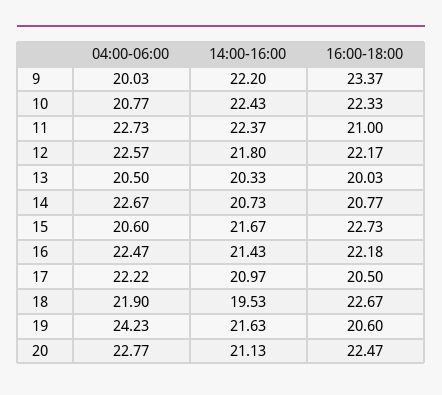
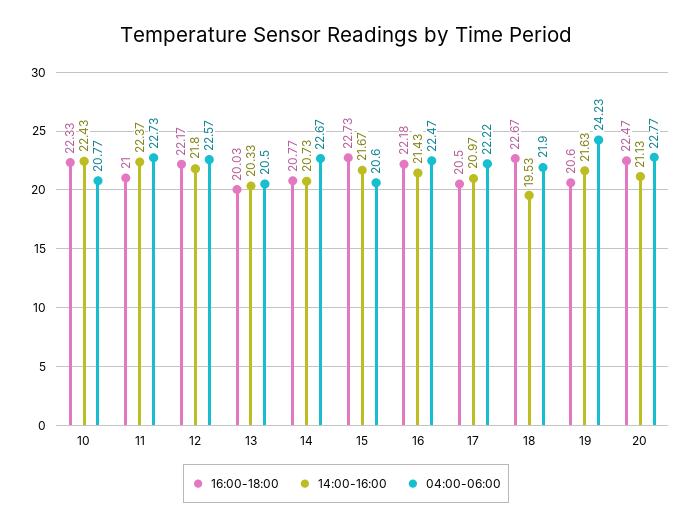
  {
    "04:00-06:00": {
-     "9": 20.03,
      "10": 20.77,
      "11": 22.73,
      "12": 22.57,
      "13": 20.5,
      "14": 22.67,
      "15": 20.6,
      "16": 22.47,
      "17": 22.22,
      "18": 21.9,
      "19": 24.23,
      "20": 22.77
    },
    "14:00-16:00": {
-     "9": 22.2,
      "10": 22.43,
      "11": 22.37,
      "12": 21.8,
      "13": 20.33,
      "14": 20.73,
      "15": 21.67,
      "16": 21.43,
      "17": 20.97,
      "18": 19.53,
      "19": 21.63,
      "20": 21.13
    },
    "16:00-18:00": {
-     "9": 23.37,
      "10": 22.33,
      "11": 21,
      "12": 22.17,
      "13": 20.03,
      "14": 20.77,
      "15": 22.73,
      "16": 22.18,
      "17": 20.5,
      "18": 22.67,
      "19": 20.6,
      "20": 22.47
    }
  }

